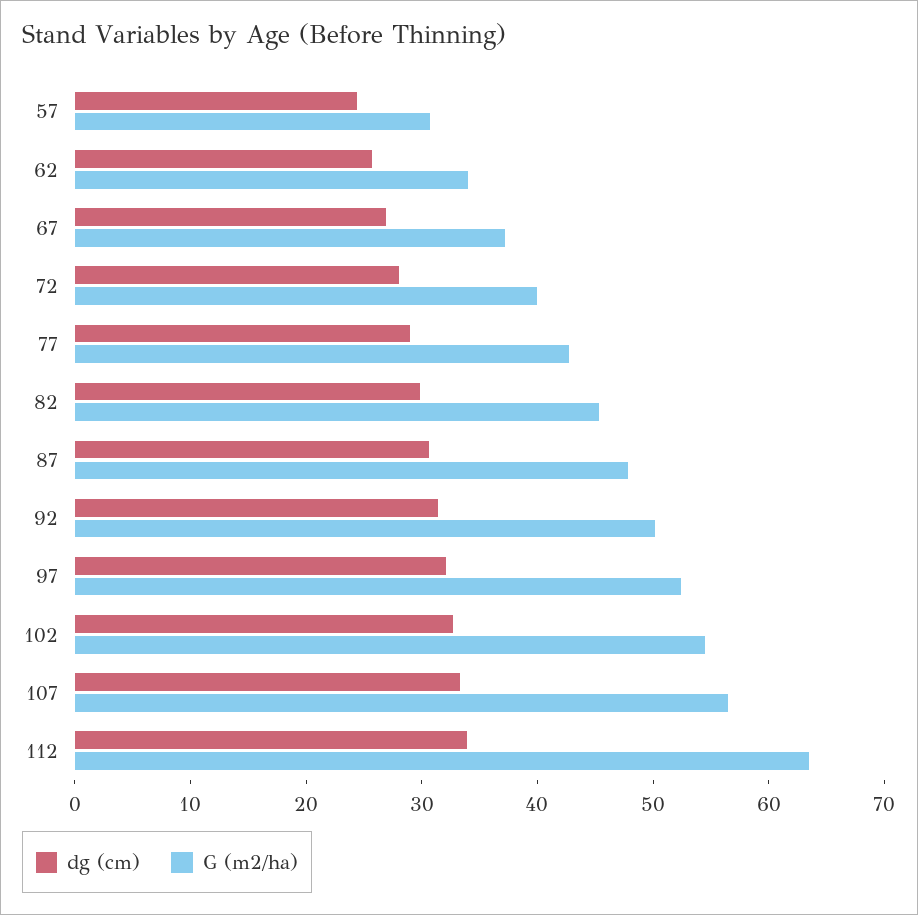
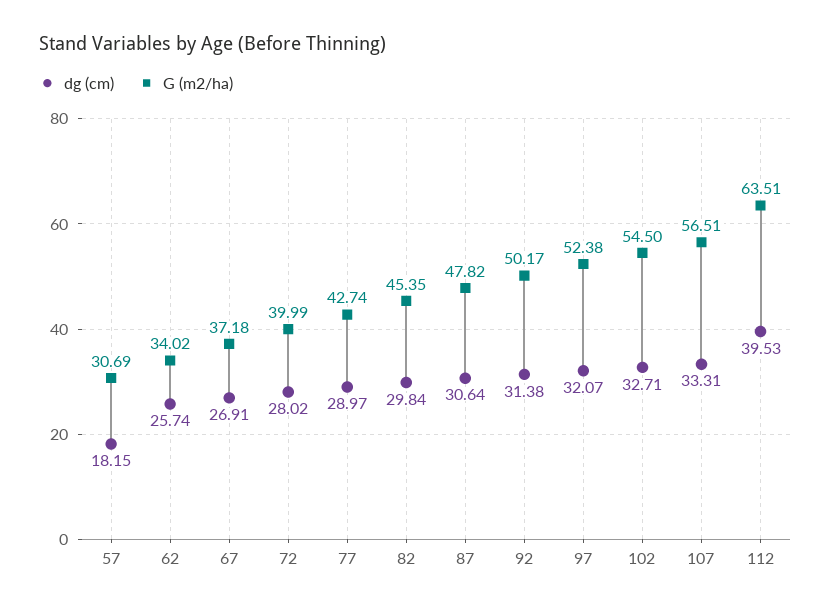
  {
    "dg (cm)": {
-     "57": 24,
+     "57": 18.15,
      "62": 25.74,
      "67": 26.91,
      "72": 28.02,
      "77": 28.97,
      "82": 29.84,
      "87": 30.64,
      "92": 31.38,
      "97": 32.07,
      "102": 32.71,
      "107": 33.31,
-     "112": 34
+     "112": 39.53
    },
    "G (m2/ha)": {
      "57": 30.69,
      "62": 34.02,
      "67": 37.18,
      "72": 39.99,
      "77": 42.74,
      "82": 45.35,
      "87": 47.82,
      "92": 50.17,
      "97": 52.38,
      "102": 54.5,
      "107": 56.51,
      "112": 63.51
    }
  }

